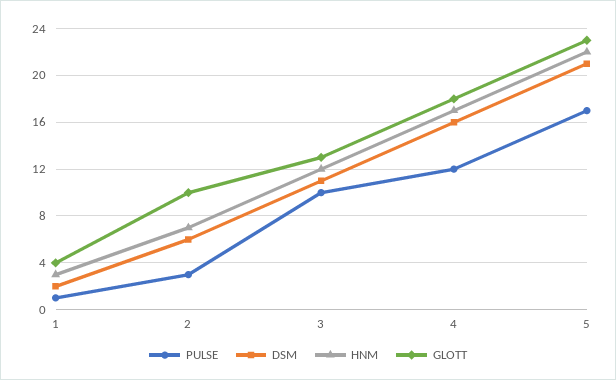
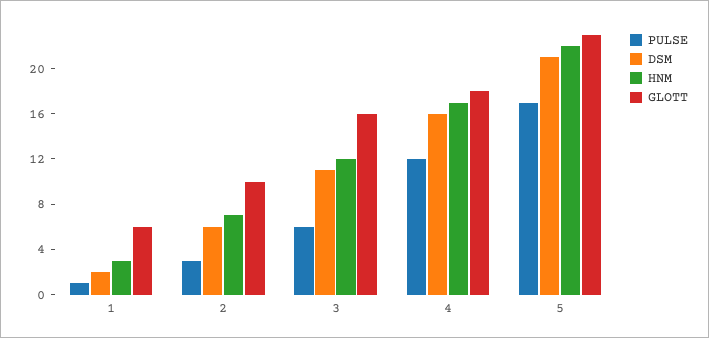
  {
    "PULSE": {
      "1": 1,
      "2": 3,
-     "3": 10,
+     "3": 6,
      "4": 12,
      "5": 17
    },
    "DSM": {
      "1": 2,
      "2": 6,
      "3": 11,
      "4": 16,
      "5": 21
    },
    "HNM": {
      "1": 3,
      "2": 7,
      "3": 12,
      "4": 17,
      "5": 22
    },
    "GLOTT": {
-     "1": 4,
+     "1": 6,
      "2": 10,
-     "3": 13,
+     "3": 16,
      "4": 18,
      "5": 23
    }
  }

